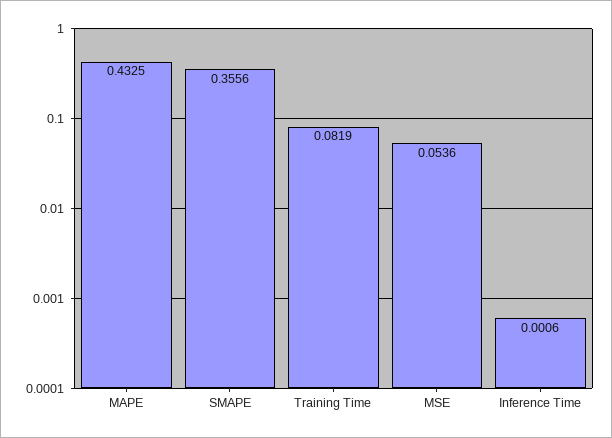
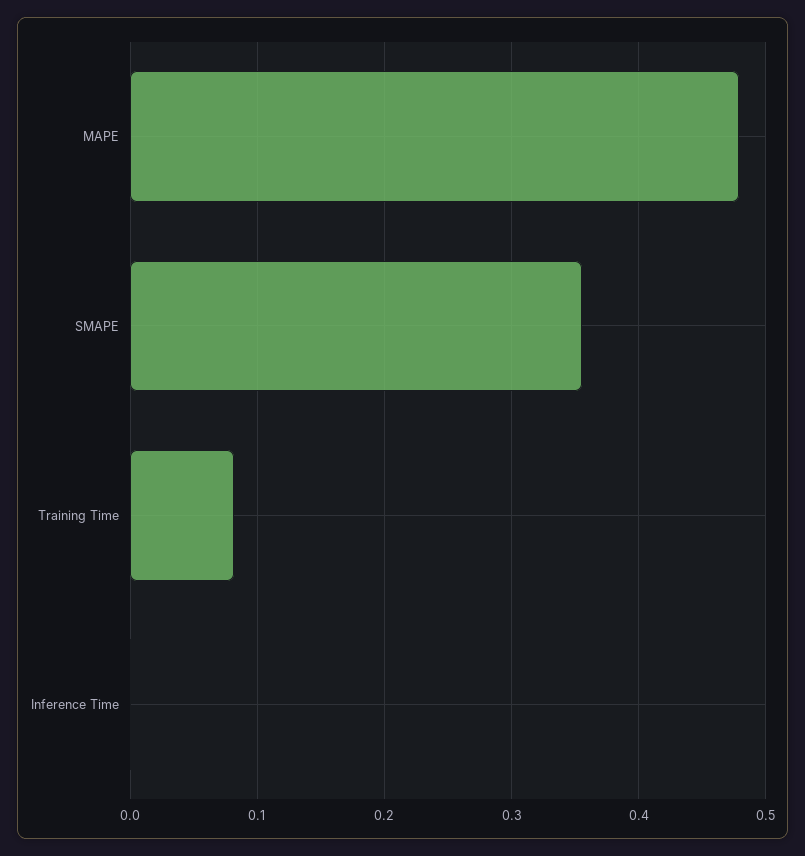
  {
-   "MAPE": 0.4325,
+   "MAPE": 0.48,
    "SMAPE": 0.3556,
    "Training Time": 0.0819,
-   "MSE": 0.0536,
    "Inference Time": 0.0006
  }

